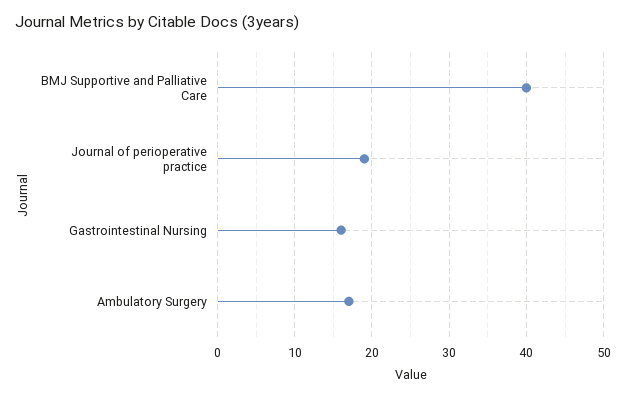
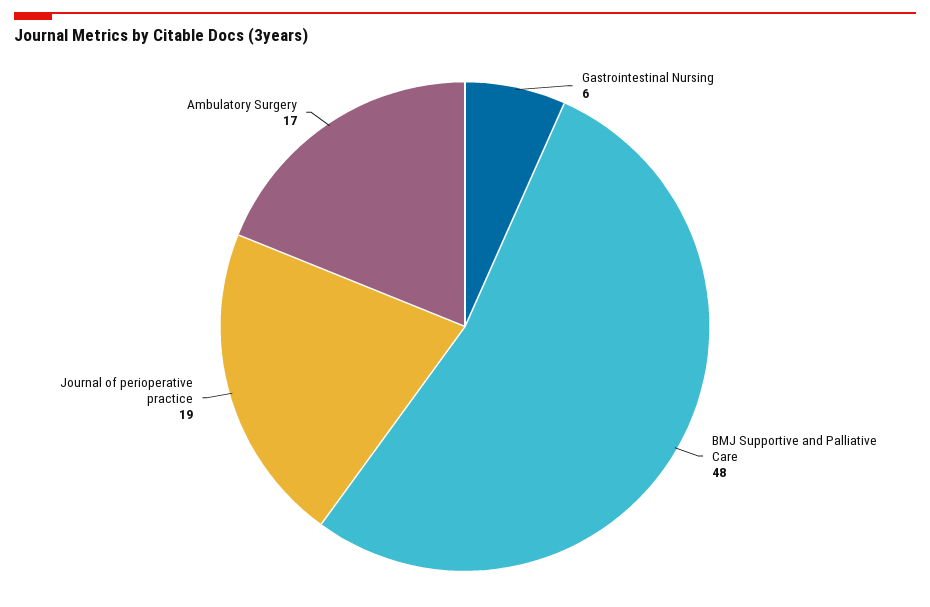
  {
-   "BMJ Supportive and Palliative Care": 40,
+   "BMJ Supportive and Palliative Care": 48,
    "Journal of perioperative practice": 19,
-   "Gastrointestinal Nursing": 16,
+   "Gastrointestinal Nursing": 6,
    "Ambulatory Surgery": 17
  }

